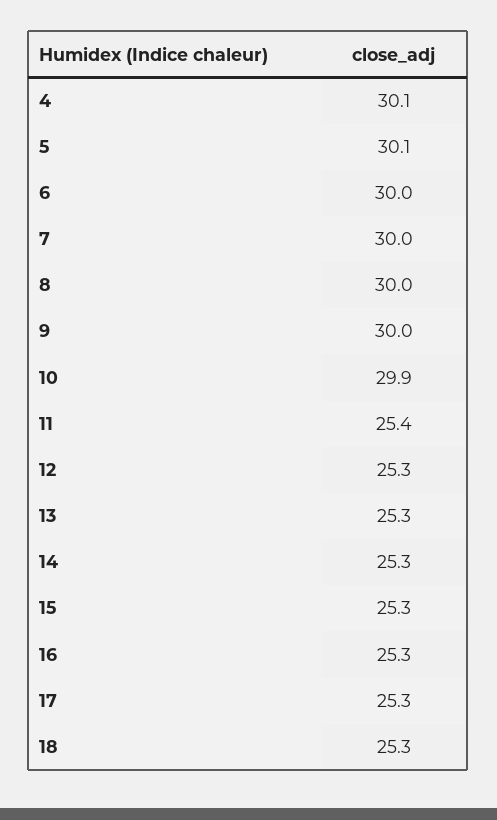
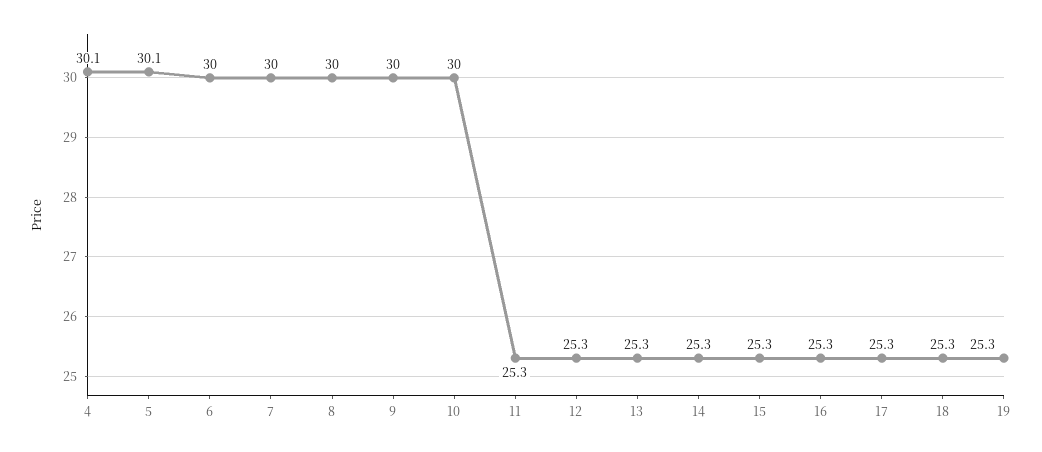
  {
    "4": 30.1,
    "5": 30.1,
    "6": 30,
    "7": 30,
    "8": 30,
    "9": 30,
-   "10": 29.9,
+   "10": 30,
-   "11": 25.4,
+   "11": 25.3,
    "12": 25.3,
    "13": 25.3,
    "14": 25.3,
    "15": 25.3,
    "16": 25.3,
    "17": 25.3,
-   "18": 25.3
+   "18": 25.3,
+   "19": 25.3
  }

